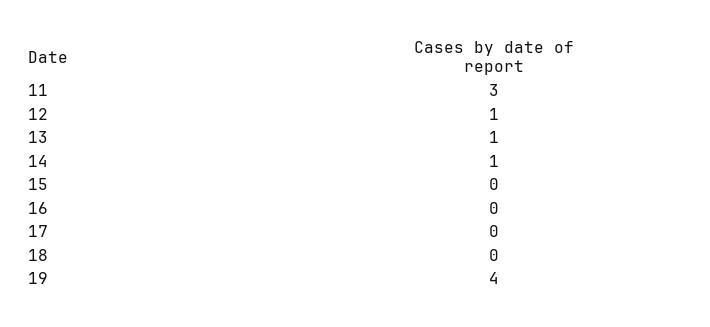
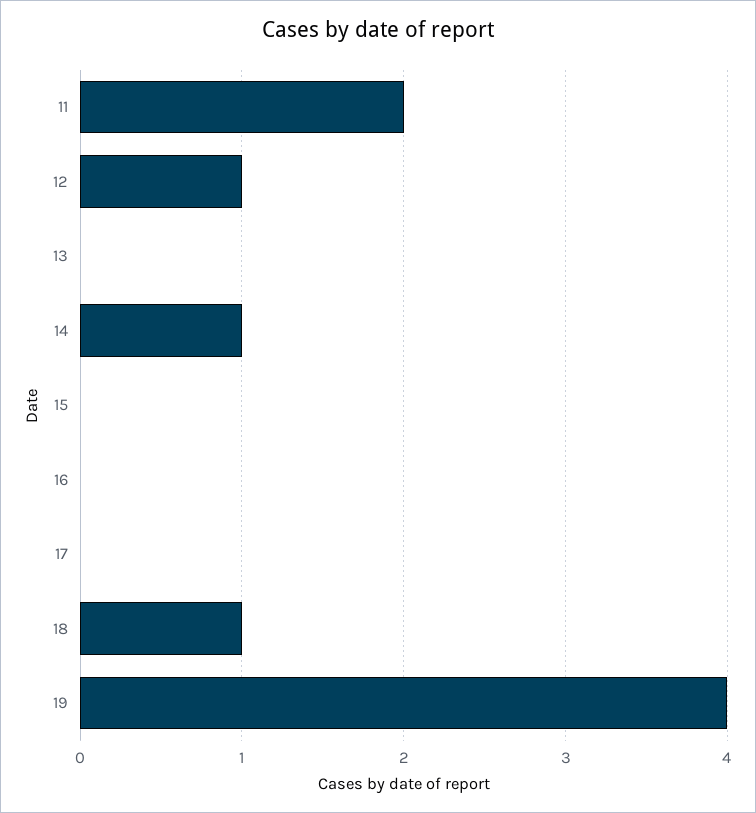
  {
-   "11": 3,
+   "11": 2,
    "12": 1,
-   "13": 1,
+   "13": 0,
    "14": 1,
    "15": 0,
    "16": 0,
    "17": 0,
-   "18": 0,
+   "18": 1,
    "19": 4
  }

